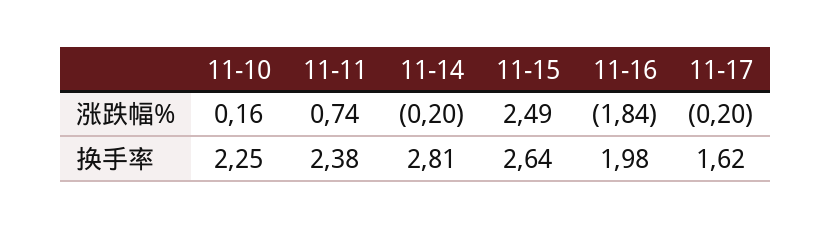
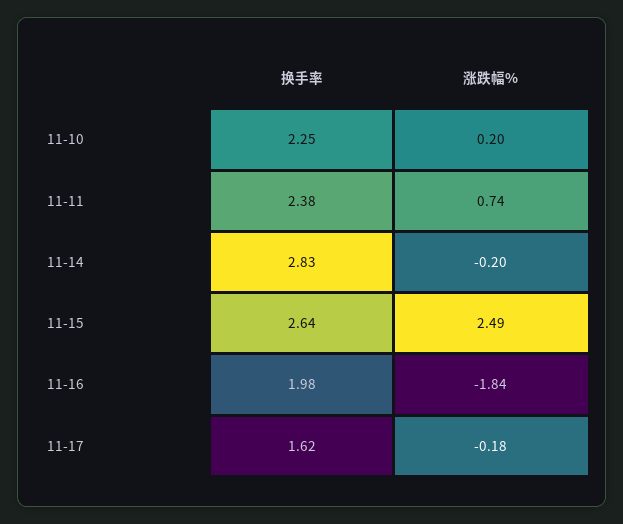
  {
    "11-10": {
-     "涨跌幅%": 0.16,
+     "涨跌幅%": 0.2,
      "换手率": 2.25
    },
    "11-11": {
      "涨跌幅%": 0.74,
      "换手率": 2.38
    },
    "11-14": {
      "涨跌幅%": -0.2,
-     "换手率": 2.81
+     "换手率": 2.83
    },
    "11-15": {
      "涨跌幅%": 2.49,
      "换手率": 2.64
    },
    "11-16": {
      "涨跌幅%": -1.84,
      "换手率": 1.98
    },
    "11-17": {
-     "涨跌幅%": -0.2,
+     "涨跌幅%": -0.18,
      "换手率": 1.62
    }
  }

